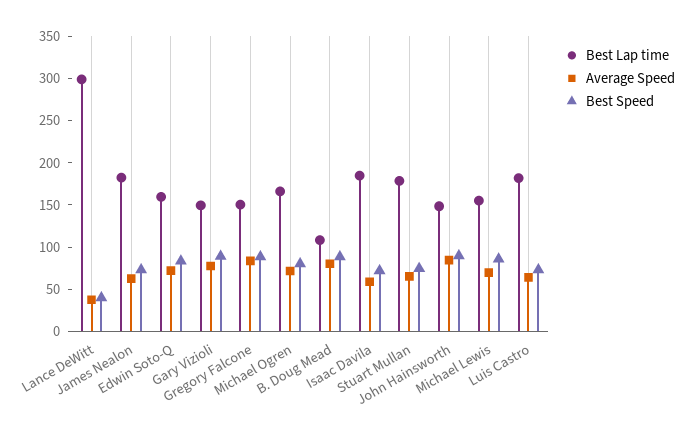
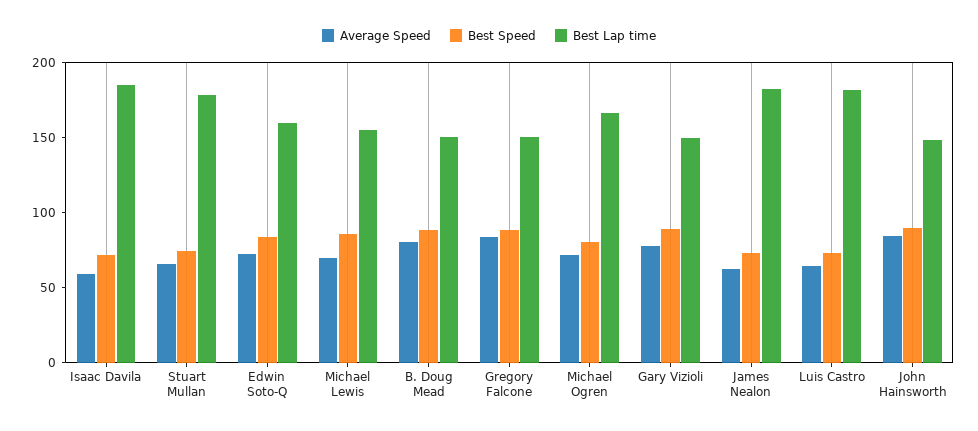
  {
    "Best Lap time": {
-     "Lance DeWitt": 300,
      "James Nealon": 180,
      "Edwin Soto-Q": 160,
      "Gary Vizioli": 150,
      "Gregory Falcone": 150,
      "Michael Ogren": 170,
-     "B. Doug Mead": 110,
+     "B. Doug Mead": 150,
      "Isaac Davila": 180,
      "Stuart Mullan": 180,
      "John Hainsworth": 150,
      "Michael Lewis": 160,
      "Luis Castro": 180
    },
    "Average Speed": {
-     "Lance DeWitt": 40,
      "James Nealon": 60,
      "Edwin Soto-Q": 70,
      "Gary Vizioli": 80,
      "Gregory Falcone": 80,
      "Michael Ogren": 70,
      "B. Doug Mead": 80,
      "Isaac Davila": 60,
      "Stuart Mullan": 70,
      "John Hainsworth": 80,
      "Michael Lewis": 70,
      "Luis Castro": 60
    },
    "Best Speed": {
-     "Lance DeWitt": 40,
      "James Nealon": 70,
      "Edwin Soto-Q": 80,
      "Gary Vizioli": 90,
      "Gregory Falcone": 90,
      "Michael Ogren": 80,
      "B. Doug Mead": 90,
      "Isaac Davila": 70,
      "Stuart Mullan": 70,
      "John Hainsworth": 90,
      "Michael Lewis": 90,
      "Luis Castro": 70
    }
  }

